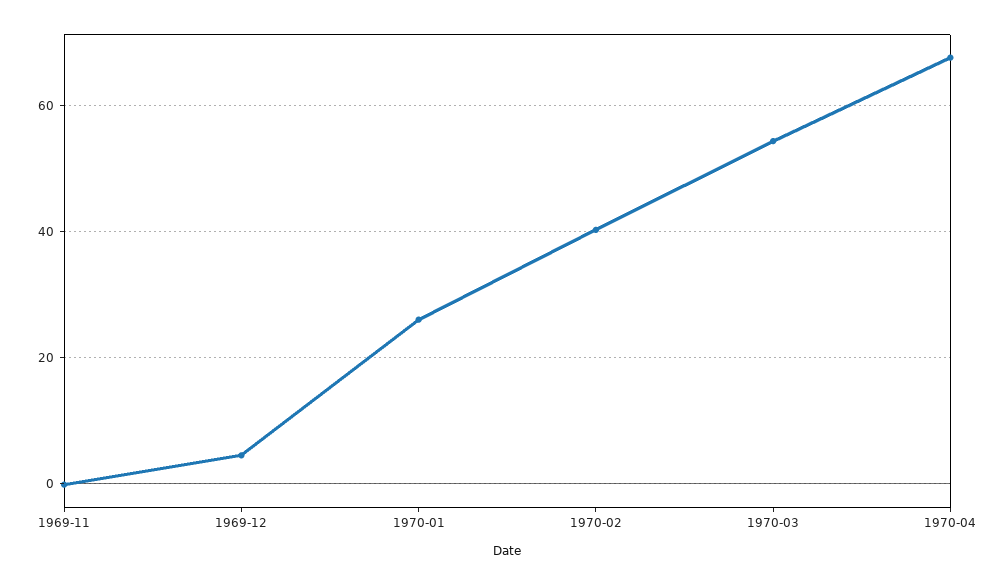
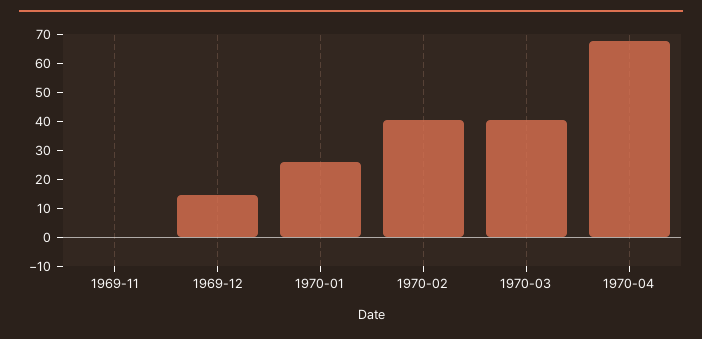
  {
    "1969-11": 0,
-   "1969-12": 4,
+   "1969-12": 15,
    "1970-01": 26,
    "1970-02": 40,
-   "1970-03": 54,
+   "1970-03": 40,
    "1970-04": 68
  }

